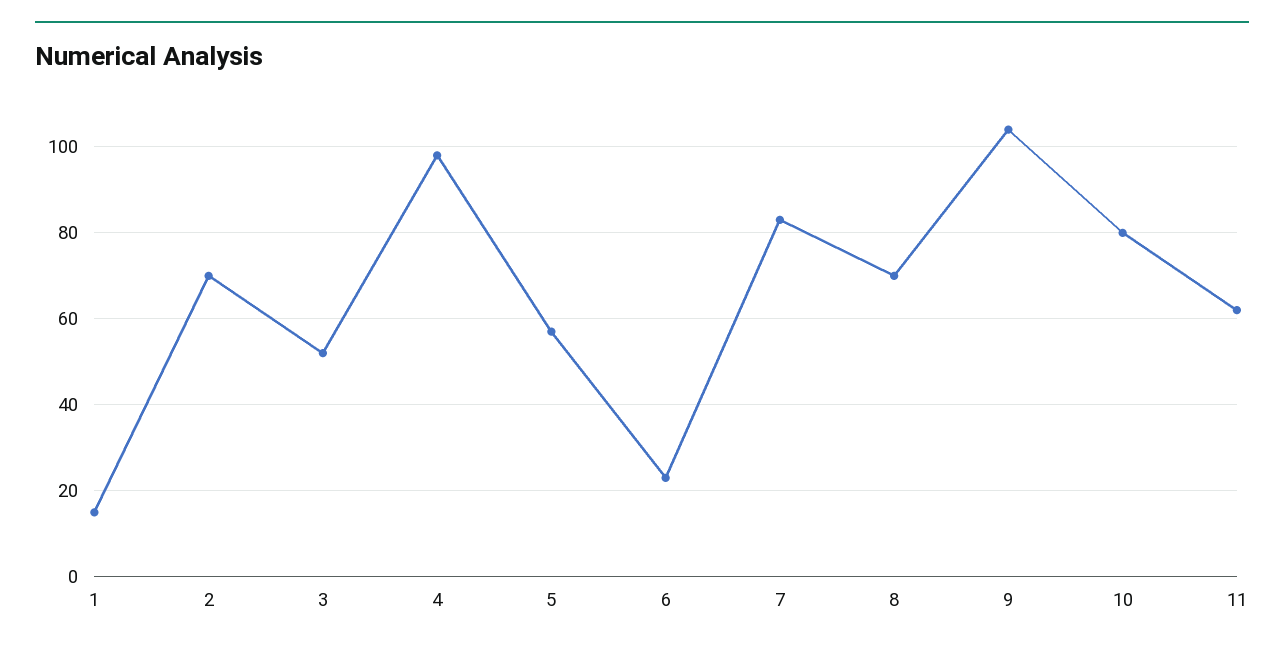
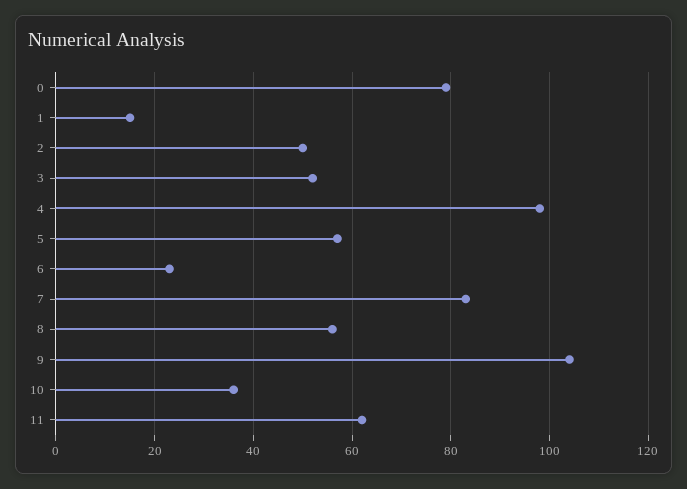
  {
    "1": 15,
-   "2": 70,
+   "2": 50,
    "3": 50,
    "4": 100,
    "5": 55,
    "6": 25,
    "7": 85,
-   "8": 70,
+   "8": 55,
    "9": 105,
-   "10": 80,
+   "10": 35,
-   "11": 60
+   "11": 60,
+   "0": 80
  }

